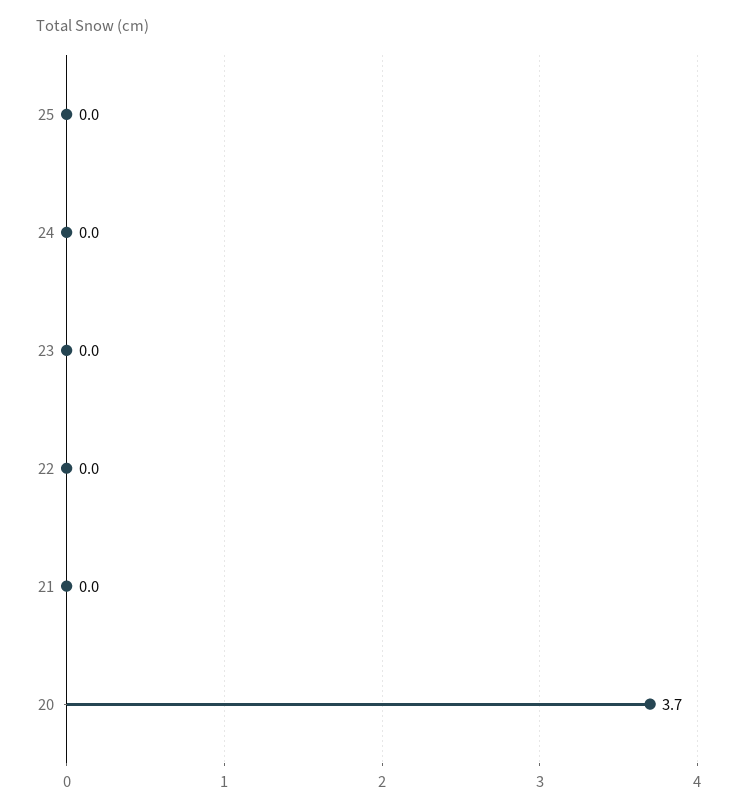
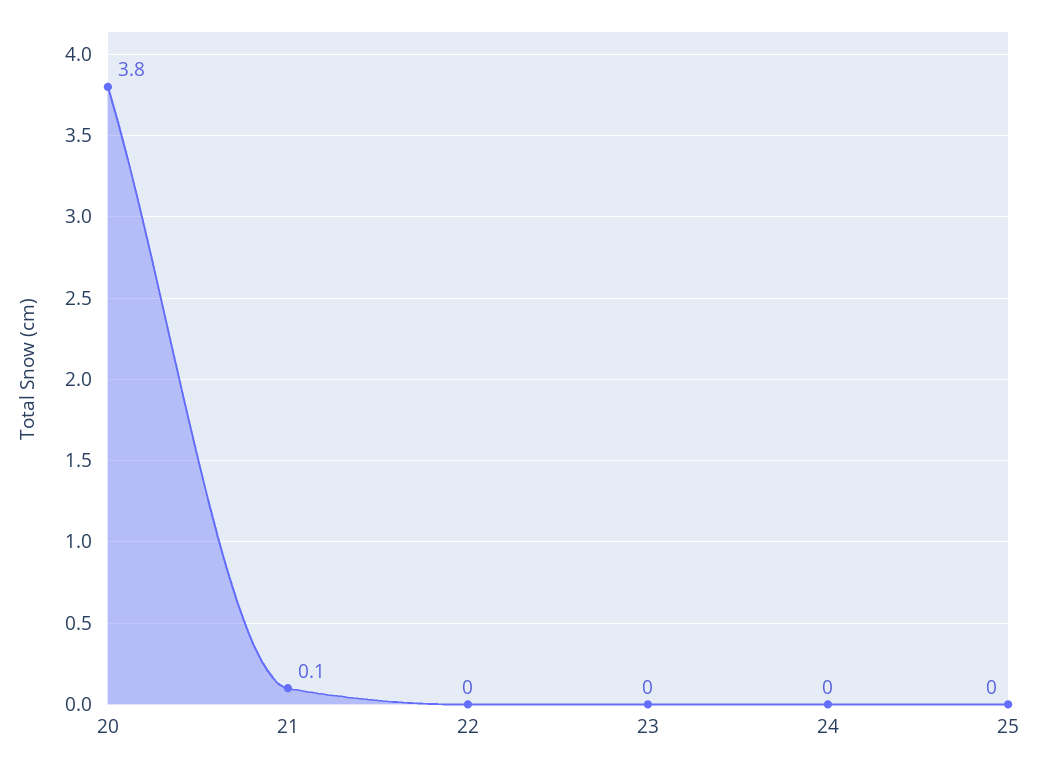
  {
    "25": 0,
    "24": 0,
    "23": 0,
    "22": 0,
-   "21": 0,
+   "21": 0.1,
-   "20": 3.7
+   "20": 3.8
  }

